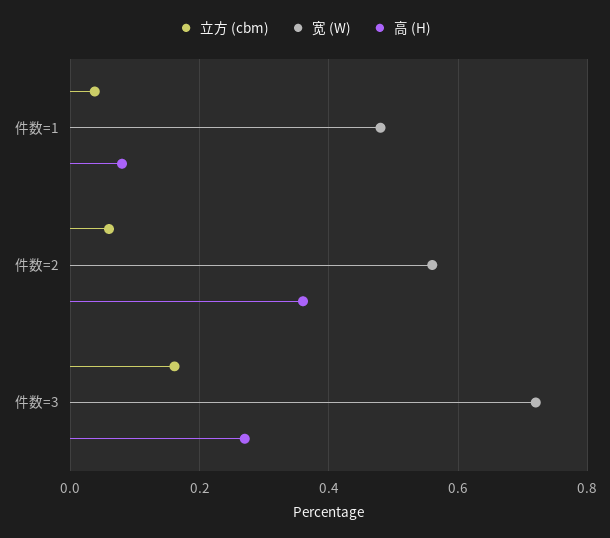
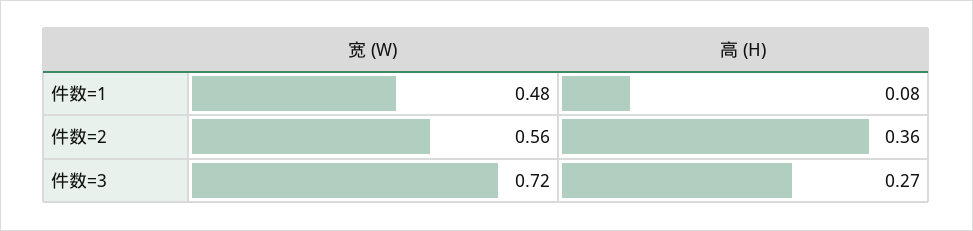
  {
-   "立方 (cbm)": {
-     "件数=1": 0.04,
-     "件数=2": 0.06,
-     "件数=3": 0.16
-   },
    "宽 (W)": {
      "件数=1": 0.48,
      "件数=2": 0.56,
      "件数=3": 0.72
    },
    "高 (H)": {
      "件数=1": 0.08,
      "件数=2": 0.36,
      "件数=3": 0.27
    }
  }

